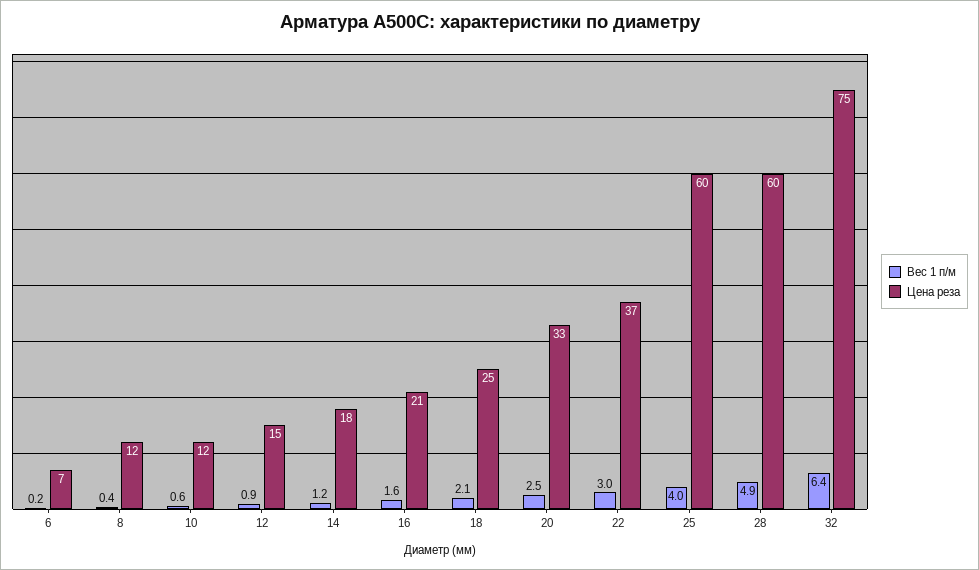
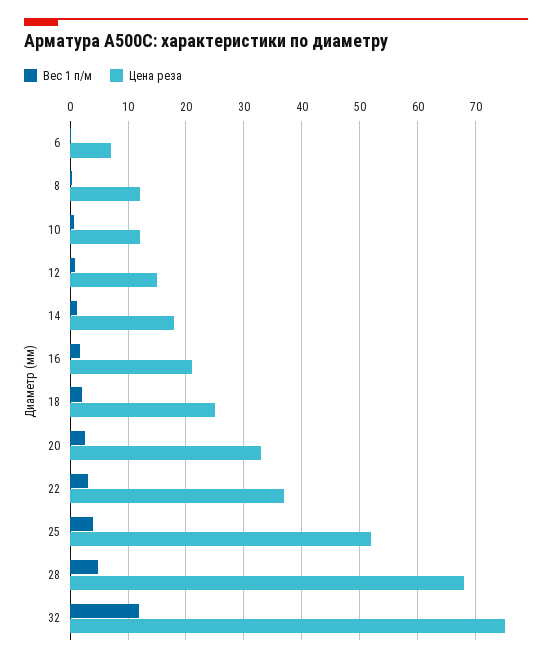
  {
    "Вес 1 п/м": {
      "6": 0.2,
      "8": 0.4,
      "10": 0.6,
      "12": 0.9,
      "14": 1.2,
      "16": 1.6,
      "18": 2.1,
      "20": 2.5,
      "22": 3,
      "25": 4,
      "28": 4.9,
-     "32": 6.4
+     "32": 12
    },
    "Цена реза": {
      "6": 7,
      "8": 12,
      "10": 12,
      "12": 15,
      "14": 18,
      "16": 21,
      "18": 25,
      "20": 33,
      "22": 37,
-     "25": 60,
+     "25": 52,
-     "28": 60,
+     "28": 68,
      "32": 75
    }
  }

